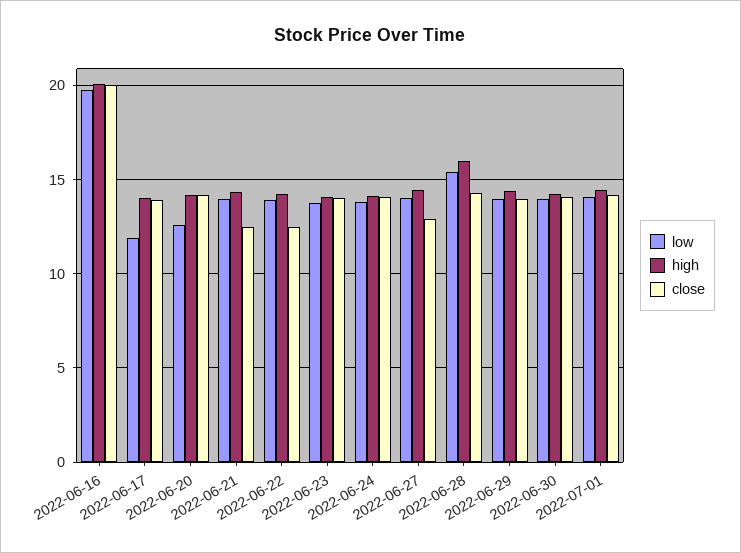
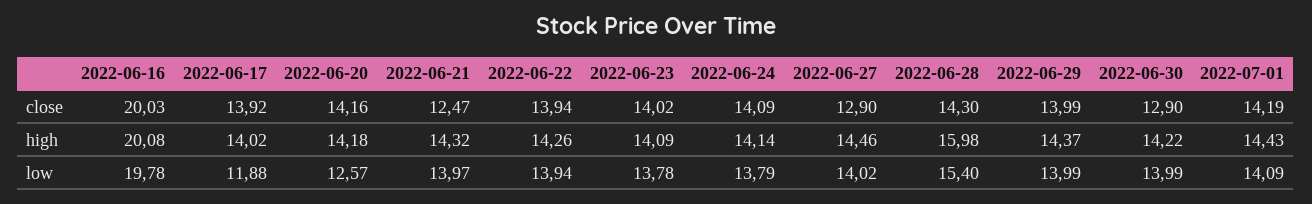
  {
    "low": {
      "2022-06-16": 19.78,
      "2022-06-17": 11.88,
      "2022-06-20": 12.57,
      "2022-06-21": 13.97,
      "2022-06-22": 13.94,
      "2022-06-23": 13.78,
      "2022-06-24": 13.79,
      "2022-06-27": 14.02,
      "2022-06-28": 15.4,
      "2022-06-29": 13.99,
      "2022-06-30": 13.99,
      "2022-07-01": 14.09
    },
    "high": {
      "2022-06-16": 20.08,
      "2022-06-17": 14.02,
      "2022-06-20": 14.18,
      "2022-06-21": 14.32,
      "2022-06-22": 14.26,
      "2022-06-23": 14.09,
      "2022-06-24": 14.14,
      "2022-06-27": 14.46,
      "2022-06-28": 15.98,
      "2022-06-29": 14.37,
      "2022-06-30": 14.22,
      "2022-07-01": 14.43
    },
    "close": {
      "2022-06-16": 20.03,
      "2022-06-17": 13.92,
      "2022-06-20": 14.16,
      "2022-06-21": 12.47,
-     "2022-06-22": 12.5,
+     "2022-06-22": 13.94,
      "2022-06-23": 14.02,
      "2022-06-24": 14.09,
      "2022-06-27": 12.9,
      "2022-06-28": 14.3,
      "2022-06-29": 13.99,
-     "2022-06-30": 14,
+     "2022-06-30": 12.9,
      "2022-07-01": 14.19
    }
  }

